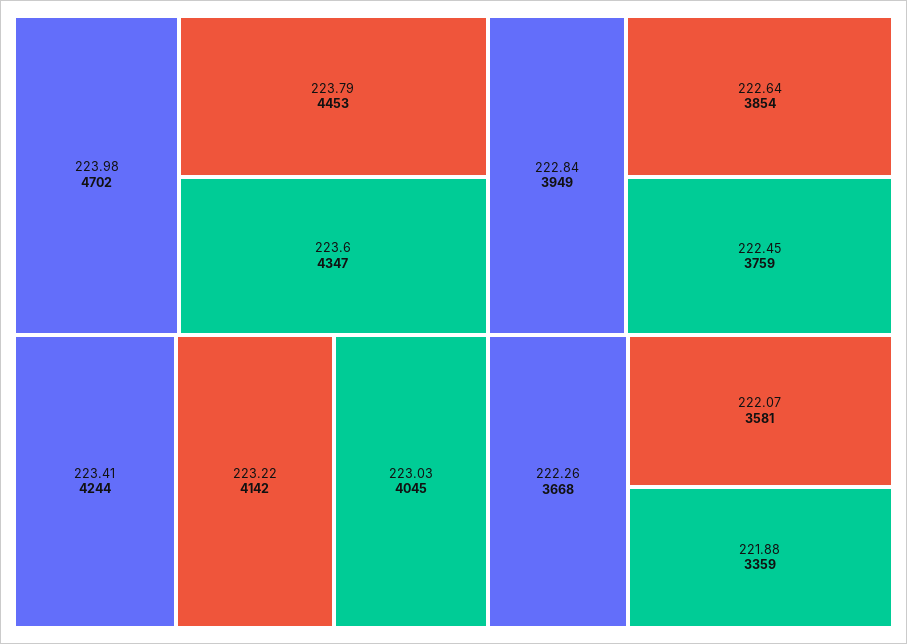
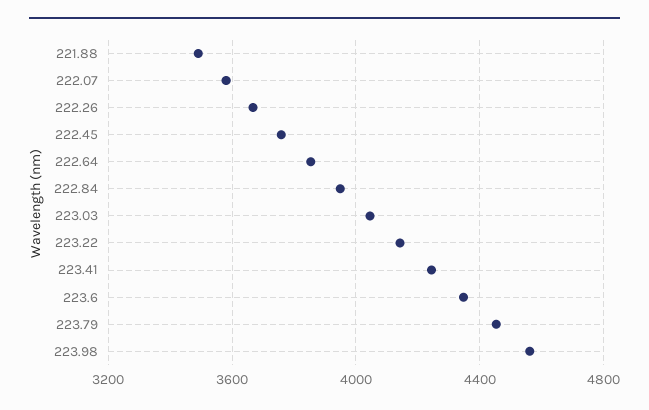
  {
-   "223.98": 4702,
+   "223.98": 4550,
    "223.79": 4453,
    "223.6": 4347,
    "223.41": 4244,
    "223.22": 4142,
    "223.03": 4045,
    "222.84": 3949,
    "222.64": 3854,
    "222.45": 3759,
    "222.26": 3668,
    "222.07": 3581,
-   "221.88": 3359
+   "221.88": 3500
  }

